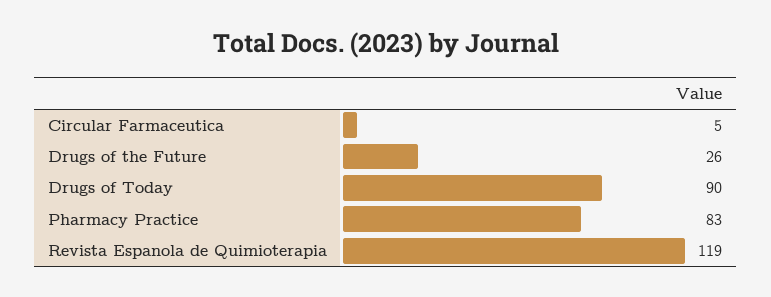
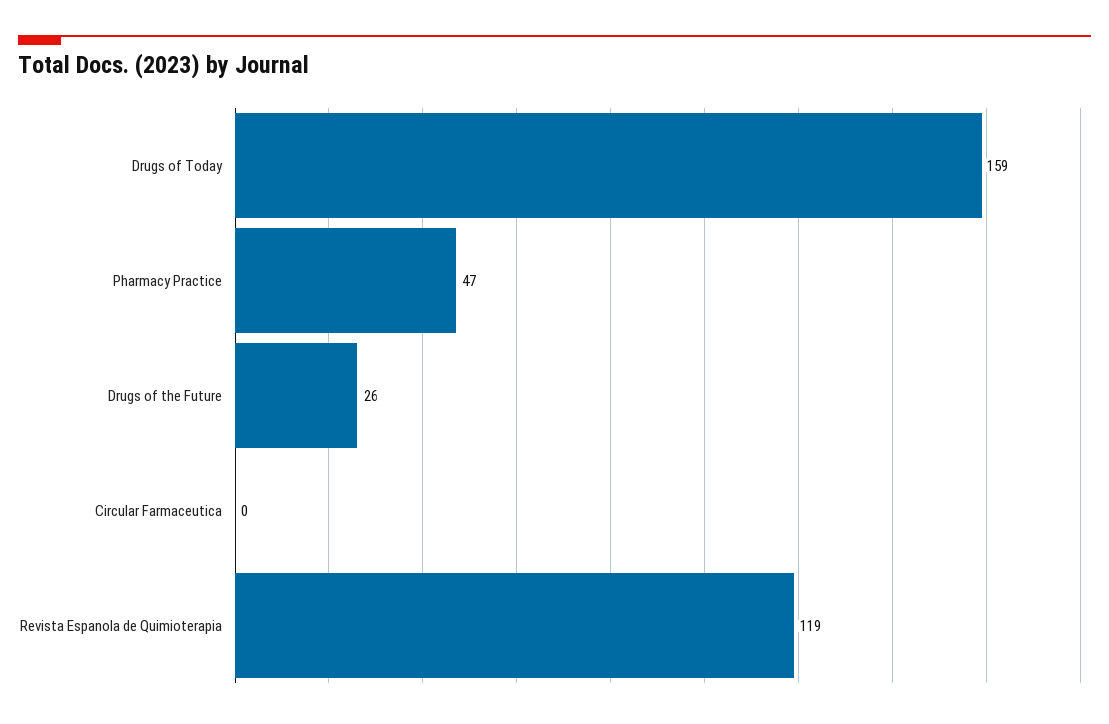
  {
-   "Circular Farmaceutica": 5,
+   "Circular Farmaceutica": 0,
    "Drugs of the Future": 26,
-   "Drugs of Today": 90,
+   "Drugs of Today": 159,
-   "Pharmacy Practice": 83,
+   "Pharmacy Practice": 47,
    "Revista Espanola de Quimioterapia": 119
  }

